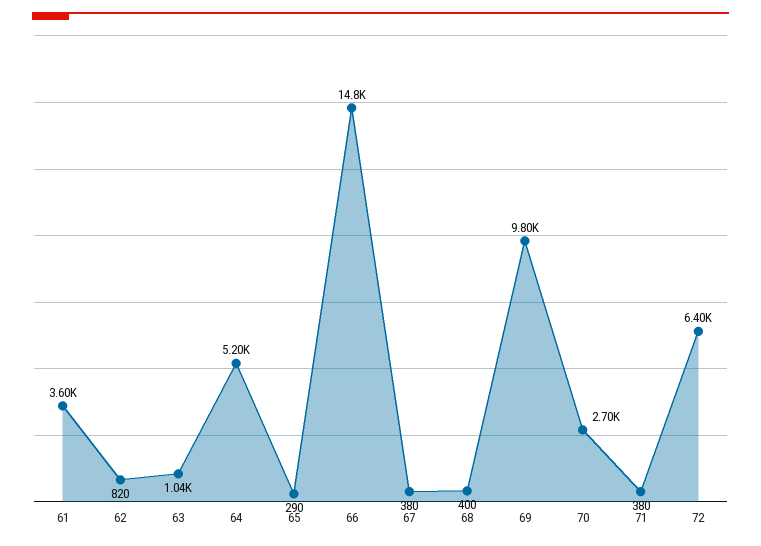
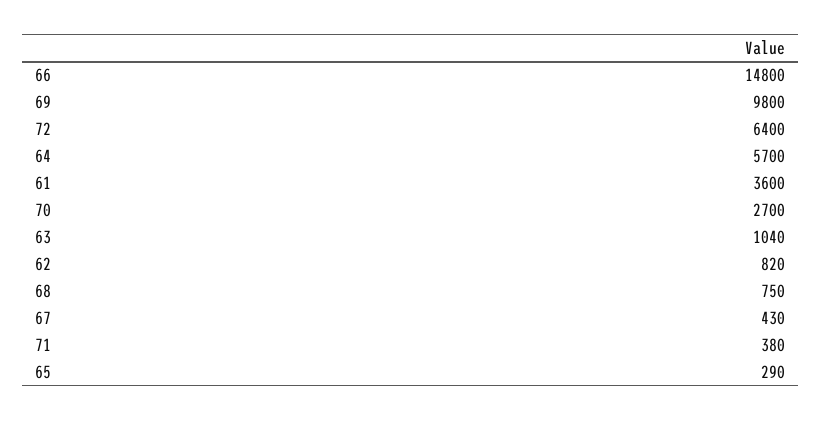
  {
    "61": 3600,
    "62": 820,
    "63": 1040,
-   "64": 5200,
+   "64": 5700,
    "65": 290,
    "66": 14800,
-   "67": 380,
+   "67": 430,
-   "68": 400,
+   "68": 750,
    "69": 9800,
    "70": 2700,
    "71": 380,
    "72": 6400
  }

